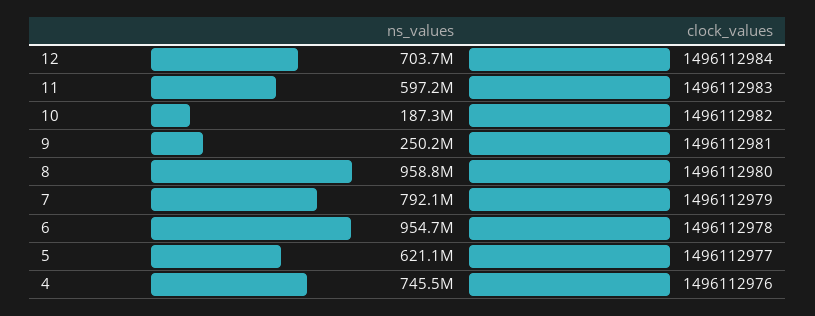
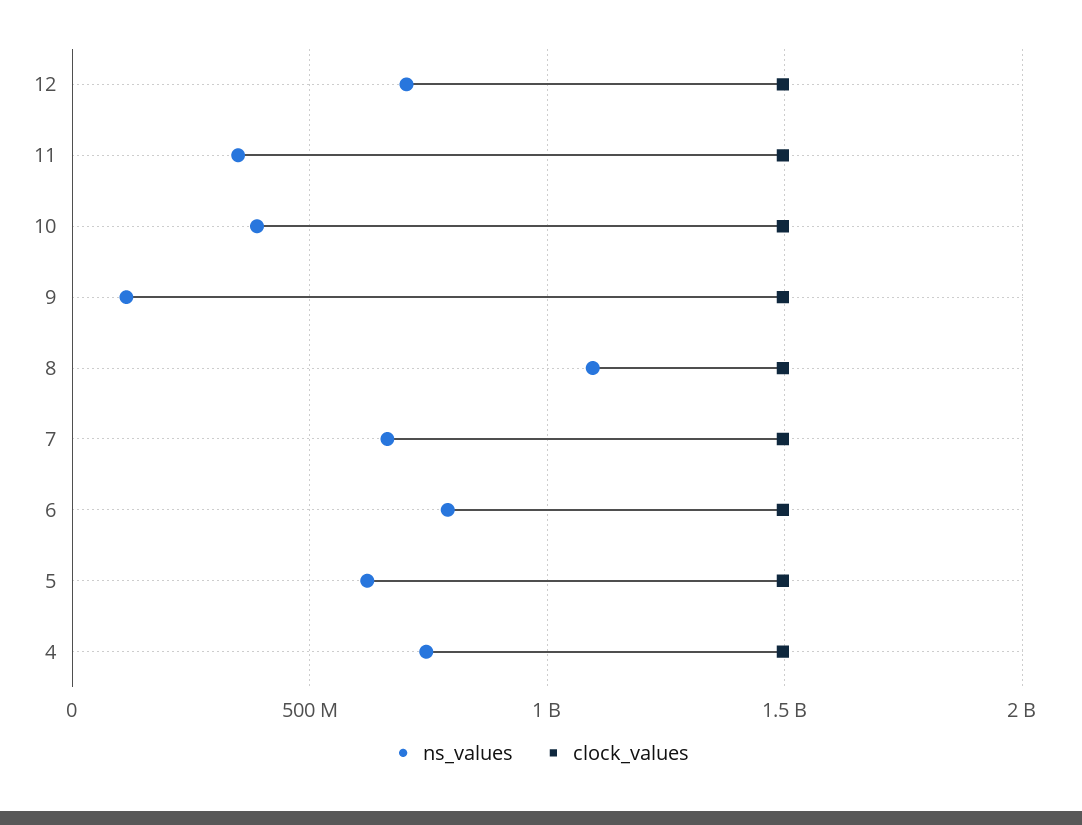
  {
    "ns_values": {
      "12": 703700000,
-     "11": 597200000,
+     "11": 350000000,
-     "10": 187300000,
+     "10": 400000000,
-     "9": 250200000,
+     "9": 100000000,
-     "8": 958800000,
+     "8": 1100000000,
-     "7": 792100000,
+     "7": 650000000,
-     "6": 954700000,
+     "6": 800000000,
      "5": 621100000,
      "4": 745500000
    },
    "clock_values": {
      "12": 1496112984,
      "11": 1496112983,
      "10": 1496112982,
      "9": 1496112981,
      "8": 1496112980,
      "7": 1496112979,
      "6": 1496112978,
      "5": 1496112977,
      "4": 1496112976
    }
  }

